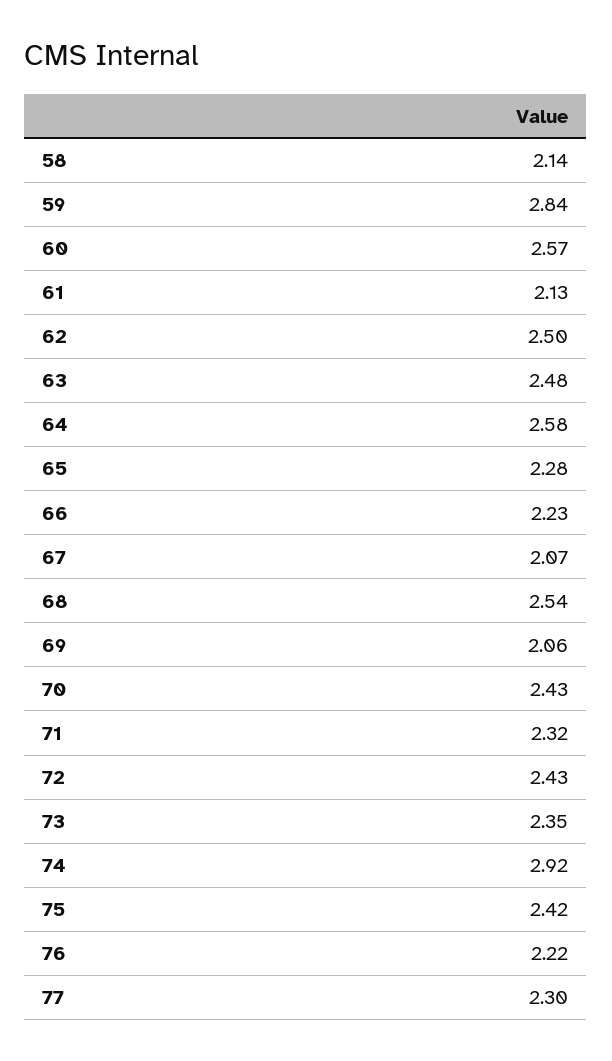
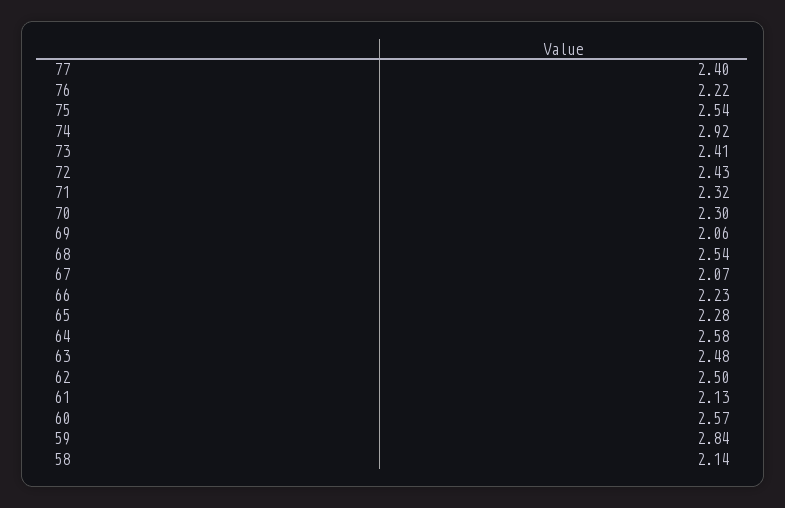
  {
    "58": 2.14,
    "59": 2.84,
    "60": 2.57,
    "61": 2.13,
    "62": 2.5,
    "63": 2.48,
    "64": 2.58,
    "65": 2.28,
    "66": 2.23,
    "67": 2.07,
    "68": 2.54,
    "69": 2.06,
-   "70": 2.43,
+   "70": 2.3,
    "71": 2.32,
    "72": 2.43,
-   "73": 2.35,
+   "73": 2.41,
    "74": 2.92,
-   "75": 2.42,
+   "75": 2.54,
    "76": 2.22,
-   "77": 2.3
+   "77": 2.4
  }

